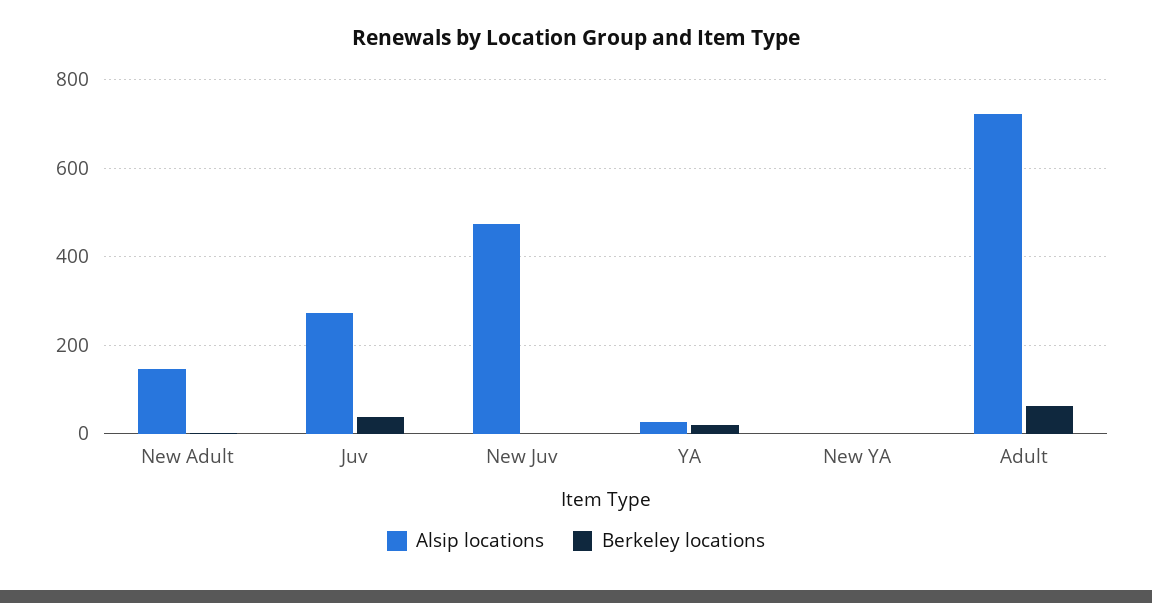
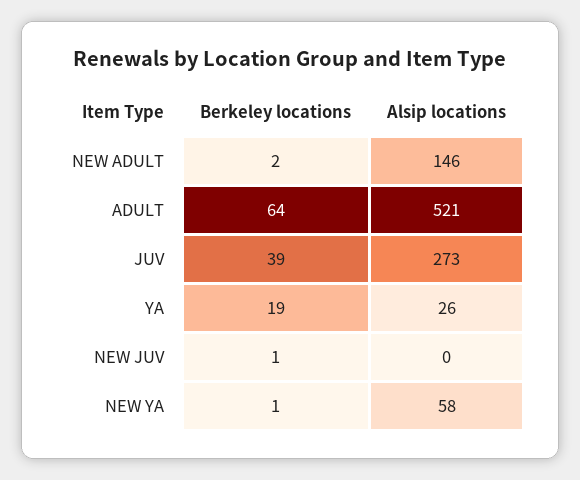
  {
    "Alsip locations": {
      "New Adult": 146,
      "Juv": 273,
-     "New Juv": 480,
+     "New Juv": 0,
      "YA": 26,
-     "New YA": 0,
+     "New YA": 58,
-     "Adult": 720
+     "Adult": 521
    },
    "Berkeley locations": {
      "New Adult": 2,
      "Juv": 39,
      "New Juv": 1,
      "YA": 19,
      "New YA": 1,
      "Adult": 64
    }
  }

